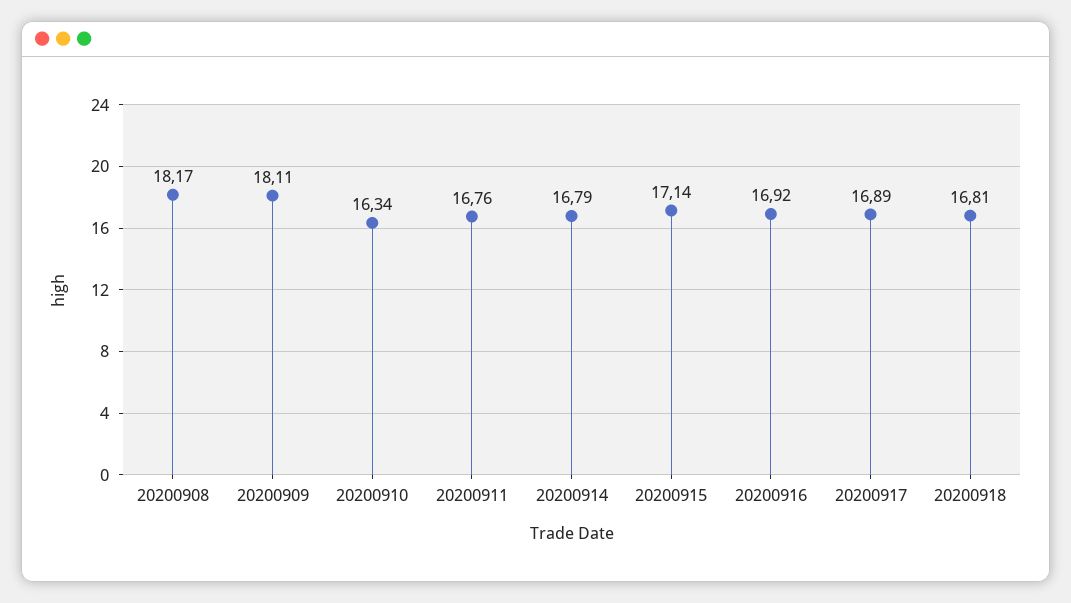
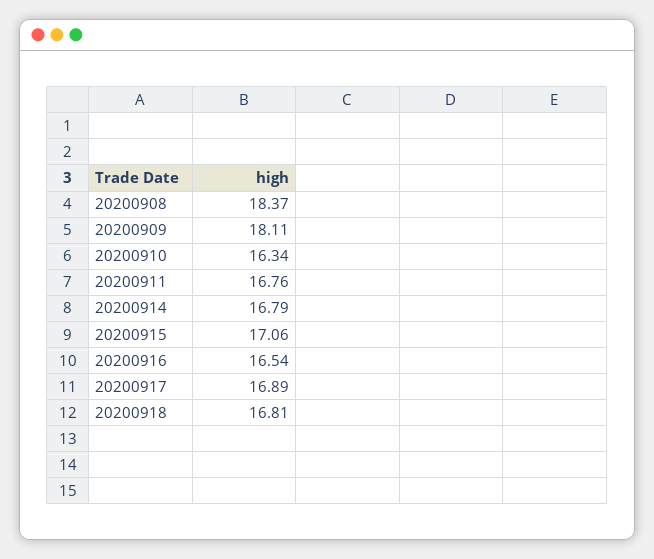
  {
-   "20200908": 18.17,
+   "20200908": 18.37,
    "20200909": 18.11,
    "20200910": 16.34,
    "20200911": 16.76,
    "20200914": 16.79,
-   "20200915": 17.14,
+   "20200915": 17.06,
-   "20200916": 16.92,
+   "20200916": 16.54,
    "20200917": 16.89,
    "20200918": 16.81
  }

